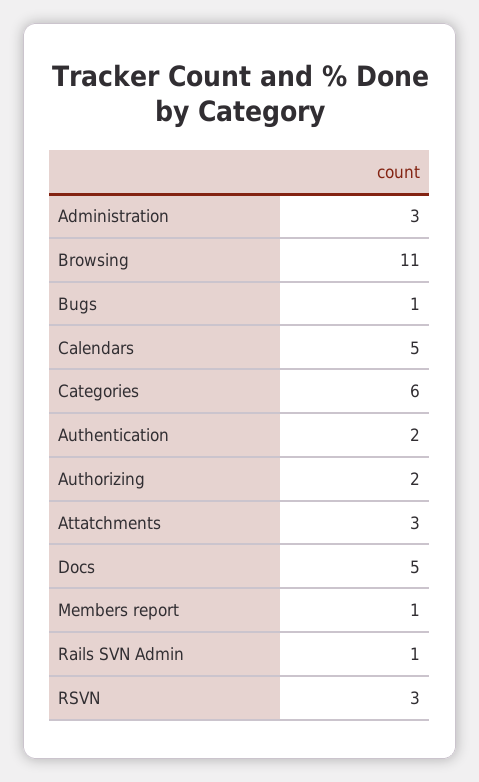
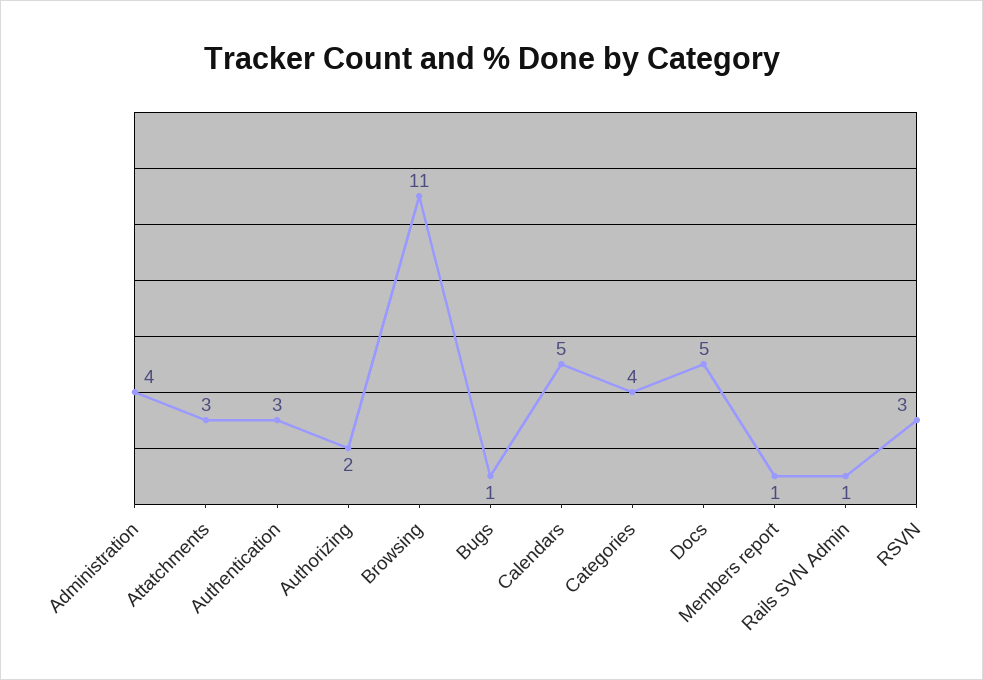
  {
-   "Administration": 3,
+   "Administration": 4,
    "Browsing": 11,
    "Bugs": 1,
    "Calendars": 5,
-   "Categories": 6,
+   "Categories": 4,
-   "Authentication": 2,
+   "Authentication": 3,
    "Authorizing": 2,
    "Attatchments": 3,
    "Docs": 5,
    "Members report": 1,
    "Rails SVN Admin": 1,
    "RSVN": 3
  }

